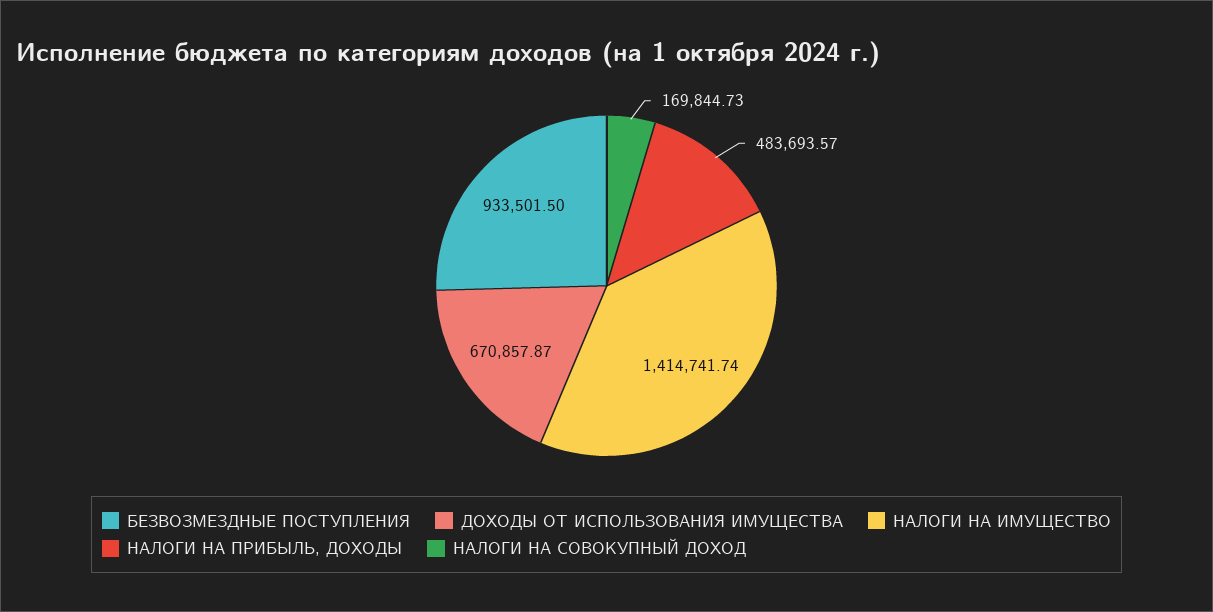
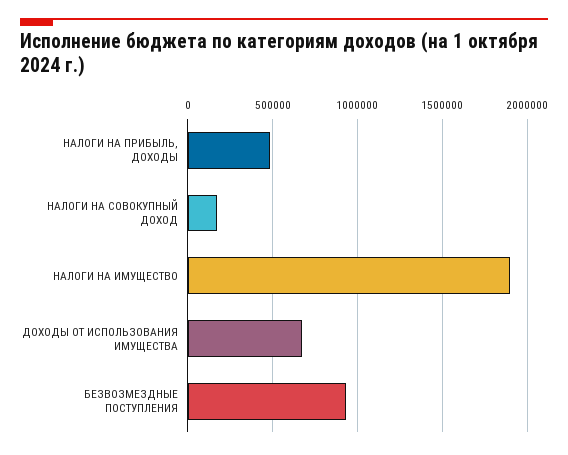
  {
    "БЕЗВОЗМЕЗДНЫЕ ПОСТУПЛЕНИЯ": 933501.5,
    "ДОХОДЫ ОТ ИСПОЛЬЗОВАНИЯ ИМУЩЕСТВА": 670857.87,
-   "НАЛОГИ НА ИМУЩЕСТВО": 1414741.74,
+   "НАЛОГИ НА ИМУЩЕСТВО": 1900000,
    "НАЛОГИ НА ПРИБЫЛЬ, ДОХОДЫ": 483693.57,
    "НАЛОГИ НА СОВОКУПНЫЙ ДОХОД": 169844.73
  }

